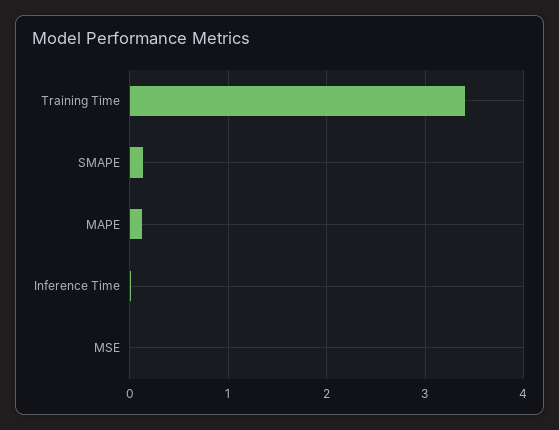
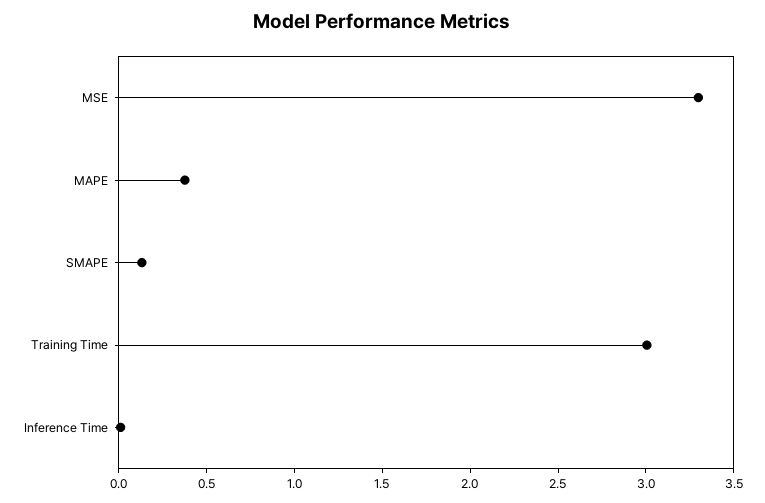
  {
-   "Training Time": 3.4,
+   "Training Time": 3,
    "SMAPE": 0.1,
-   "MAPE": 0.1,
+   "MAPE": 0.4,
    "Inference Time": 0,
-   "MSE": 0
+   "MSE": 3.3
  }

